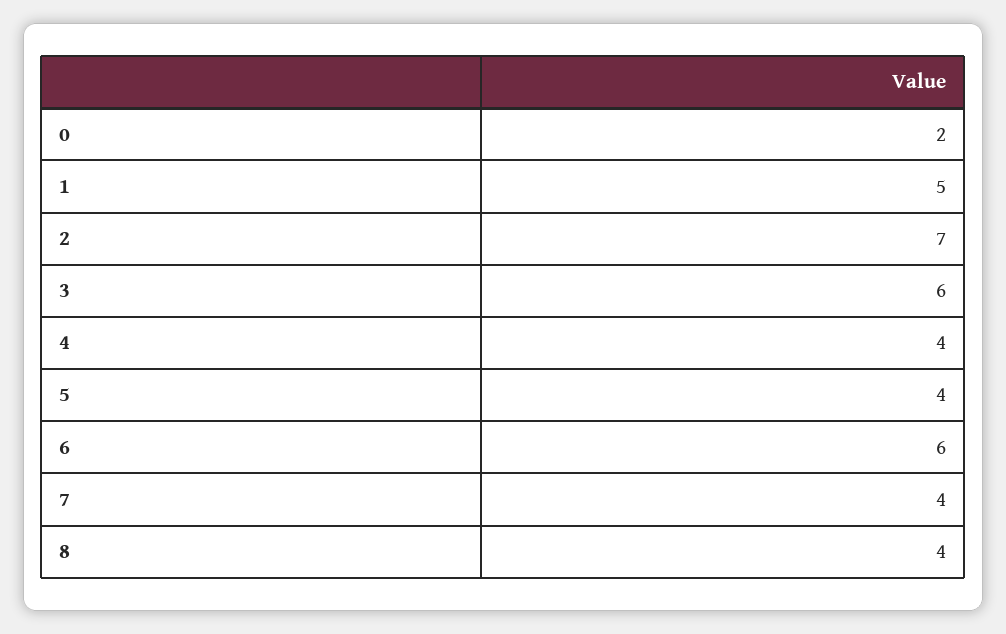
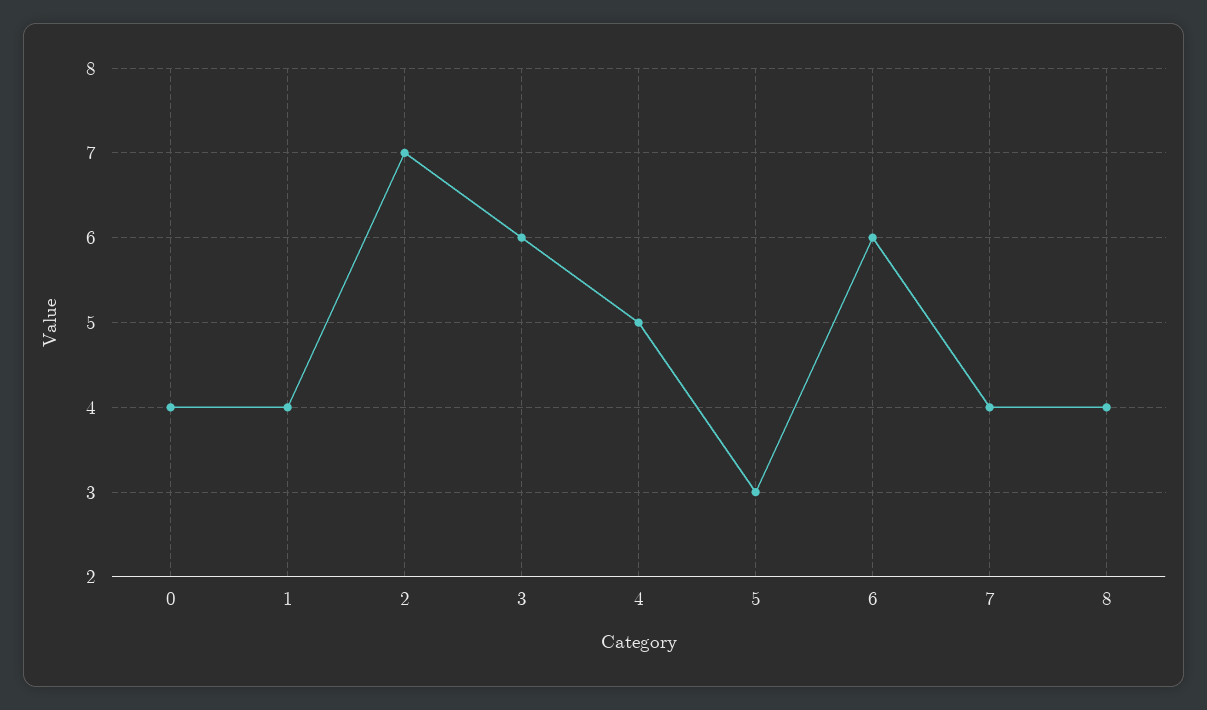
  {
-   "0": 2,
+   "0": 4,
-   "1": 5,
+   "1": 4,
    "2": 7,
    "3": 6,
-   "4": 4,
+   "4": 5,
-   "5": 4,
+   "5": 3,
    "6": 6,
    "7": 4,
    "8": 4
  }

